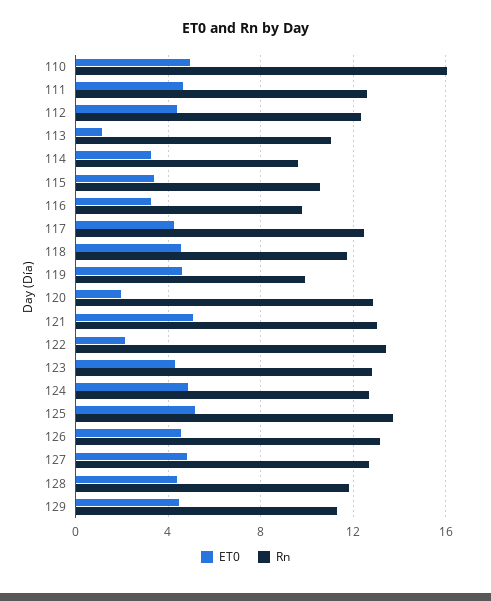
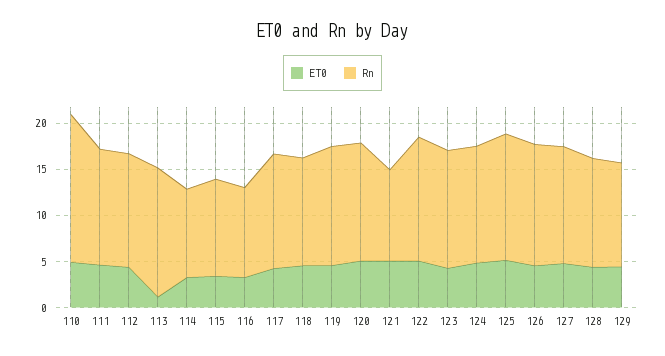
  {
    "ET0": {
      "110": 5,
      "111": 4.5,
      "112": 4.5,
      "113": 1,
      "114": 3.5,
      "115": 3.5,
      "116": 3.5,
      "117": 4.5,
      "118": 4.5,
      "119": 4.5,
-     "120": 2,
+     "120": 5,
      "121": 5,
-     "122": 2,
+     "122": 5,
      "123": 4.5,
      "124": 5,
      "125": 5,
      "126": 4.5,
      "127": 5,
      "128": 4.5,
      "129": 4.5
    },
    "Rn": {
      "110": 16,
      "111": 12.5,
      "112": 12.5,
-     "113": 11,
+     "113": 14,
      "114": 9.5,
      "115": 10.5,
      "116": 10,
      "117": 12.5,
      "118": 11.5,
-     "119": 10,
+     "119": 13,
      "120": 13,
-     "121": 13,
+     "121": 10,
      "122": 13.5,
      "123": 13,
      "124": 12.5,
      "125": 13.5,
      "126": 13,
      "127": 12.5,
      "128": 12,
      "129": 11.5
    }
  }

